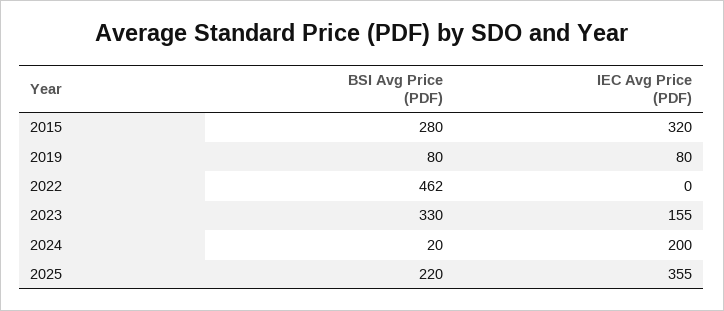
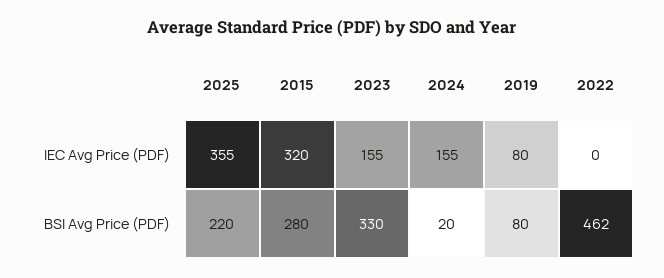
  {
    "BSI Avg Price (PDF)": {
      "2015": 280,
      "2019": 80,
      "2022": 462,
      "2023": 330,
      "2024": 20,
      "2025": 220
    },
    "IEC Avg Price (PDF)": {
      "2015": 320,
      "2019": 80,
      "2022": 0,
      "2023": 155,
-     "2024": 200,
+     "2024": 155,
      "2025": 355
    }
  }

